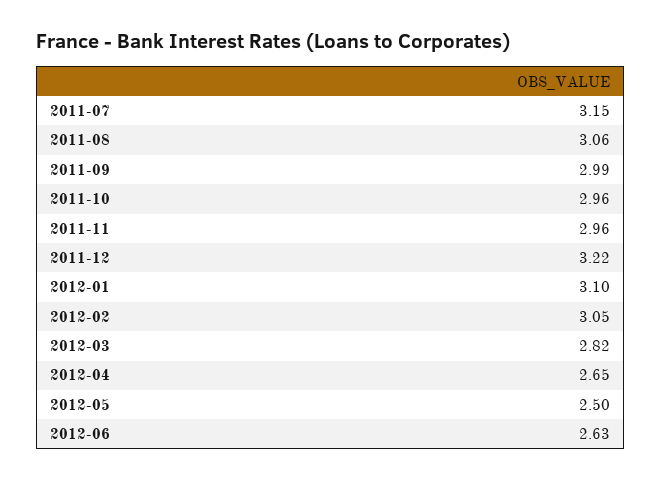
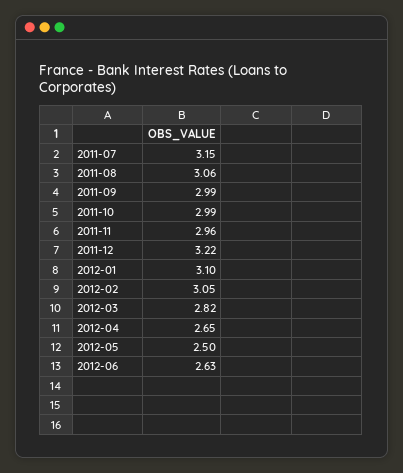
  {
    "2011-07": 3.15,
    "2011-08": 3.06,
    "2011-09": 2.99,
-   "2011-10": 2.96,
+   "2011-10": 2.99,
    "2011-11": 2.96,
    "2011-12": 3.22,
    "2012-01": 3.1,
    "2012-02": 3.05,
    "2012-03": 2.82,
    "2012-04": 2.65,
    "2012-05": 2.5,
    "2012-06": 2.63
  }

